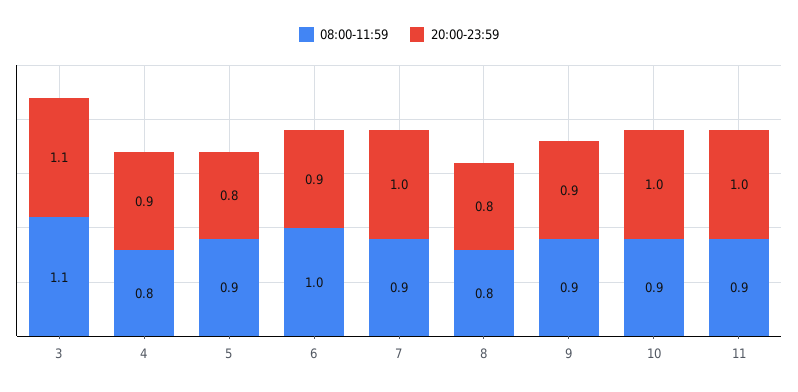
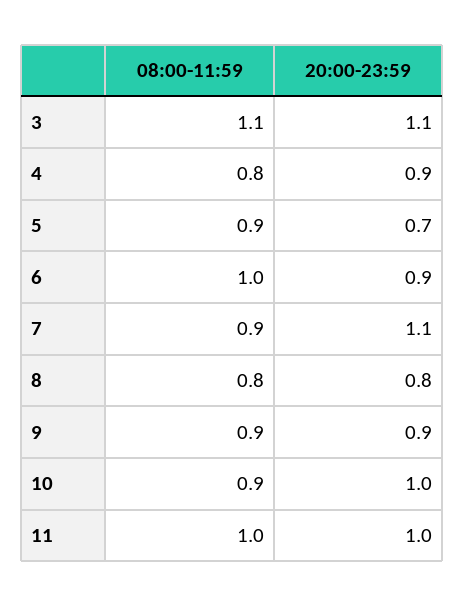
  {
    "08:00-11:59": {
      "3": 1.1,
      "4": 0.8,
      "5": 0.9,
      "6": 1,
      "7": 0.9,
      "8": 0.8,
      "9": 0.9,
      "10": 0.9,
-     "11": 0.9
+     "11": 1
    },
    "20:00-23:59": {
      "3": 1.1,
      "4": 0.9,
-     "5": 0.8,
+     "5": 0.7,
      "6": 0.9,
-     "7": 1,
+     "7": 1.1,
      "8": 0.8,
      "9": 0.9,
      "10": 1,
      "11": 1
    }
  }

